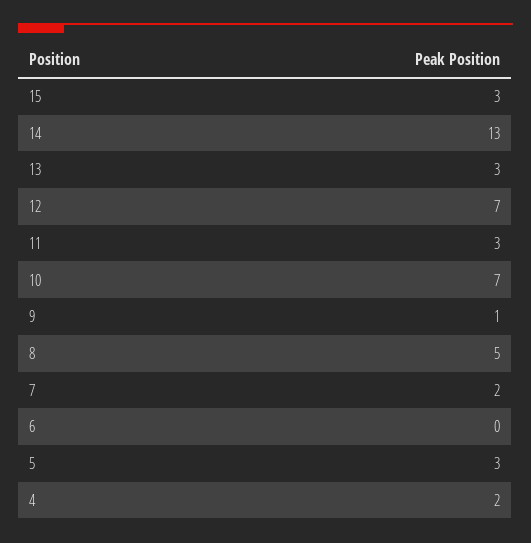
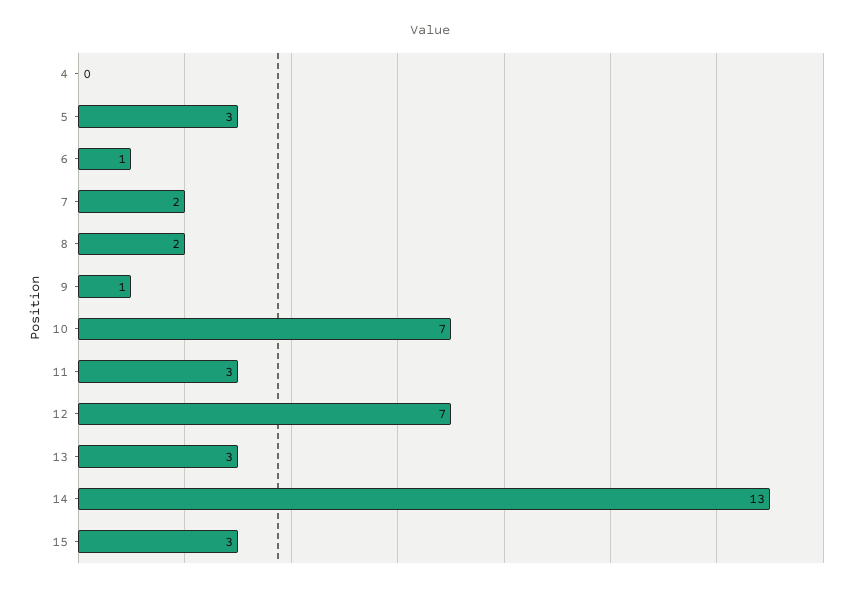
  {
    "15": 3,
    "14": 13,
    "13": 3,
    "12": 7,
    "11": 3,
    "10": 7,
    "9": 1,
-   "8": 5,
+   "8": 2,
    "7": 2,
-   "6": 0,
+   "6": 1,
    "5": 3,
-   "4": 2
+   "4": 0
  }

